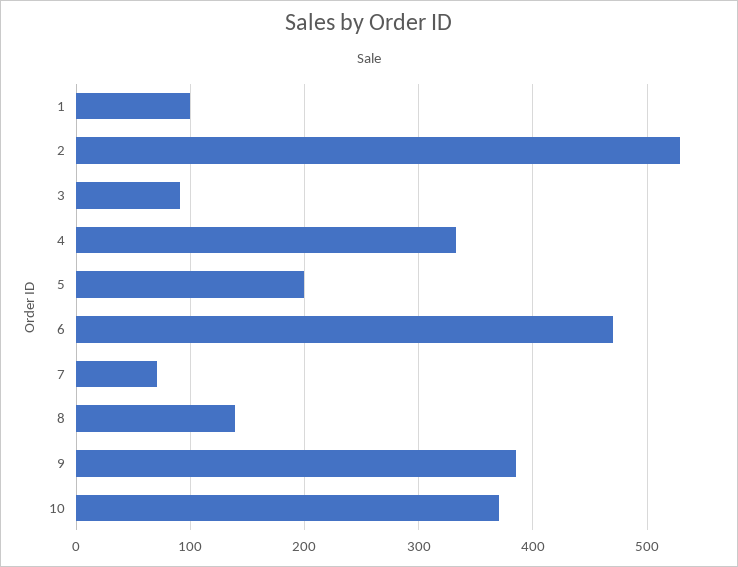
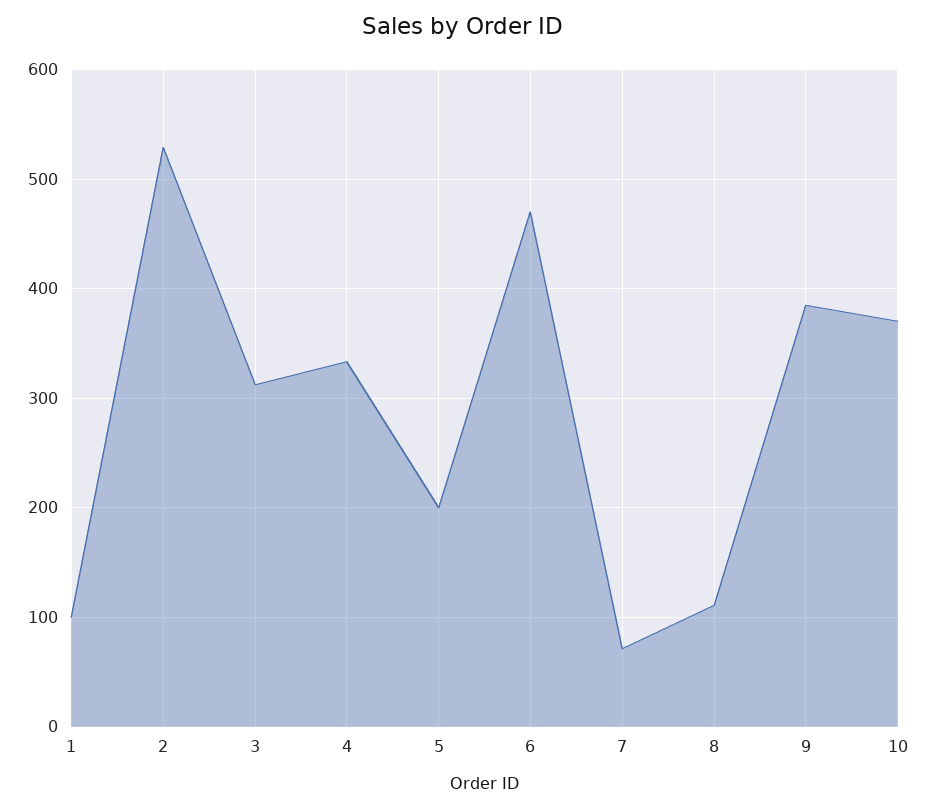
  {
    "1": 100,
    "2": 530,
-   "3": 90,
+   "3": 310,
    "4": 330,
    "5": 200,
    "6": 470,
    "7": 70,
-   "8": 140,
+   "8": 110,
    "9": 390,
    "10": 370
  }

